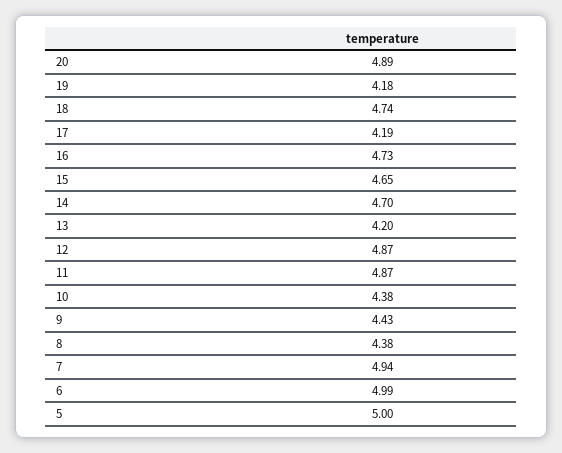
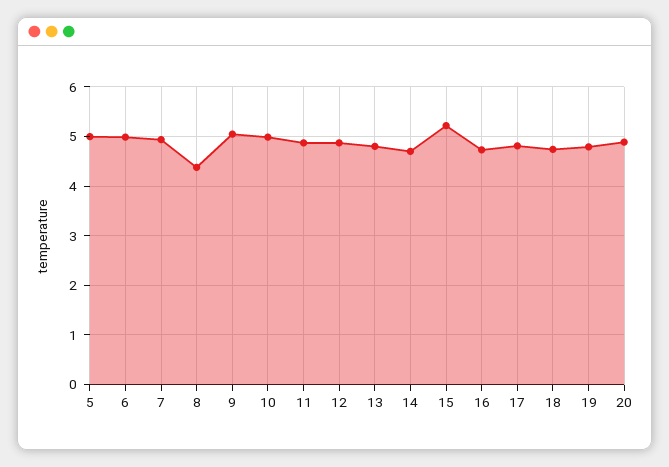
  {
    "20": 4.89,
-   "19": 4.18,
+   "19": 4.8,
    "18": 4.74,
-   "17": 4.19,
+   "17": 4.8,
    "16": 4.73,
-   "15": 4.65,
+   "15": 5.2,
    "14": 4.7,
-   "13": 4.2,
+   "13": 4.8,
    "12": 4.87,
    "11": 4.87,
-   "10": 4.38,
+   "10": 5,
-   "9": 4.43,
+   "9": 5,
    "8": 4.38,
    "7": 4.94,
    "6": 4.99,
    "5": 5
  }

